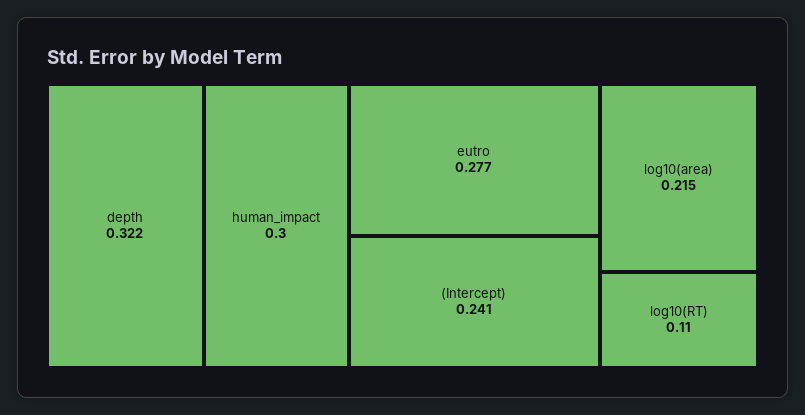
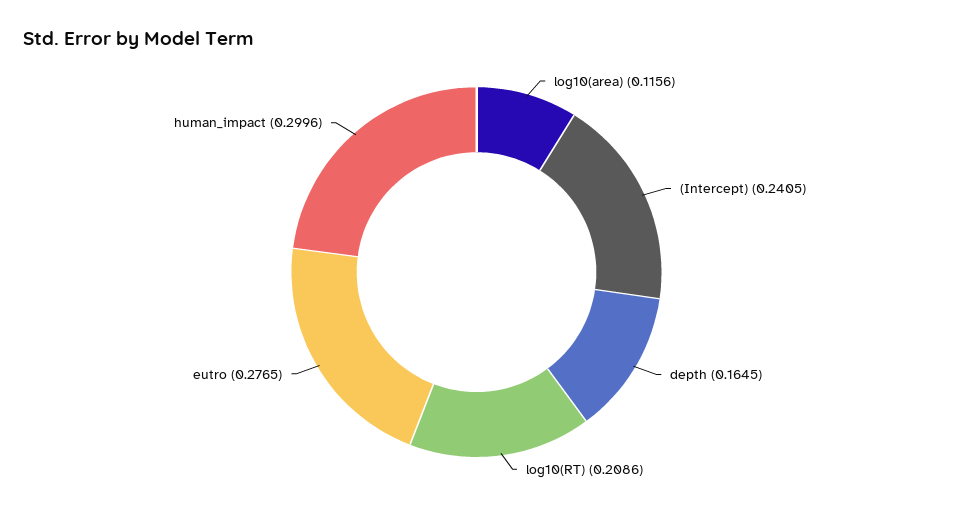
  {
-   "depth": 0.322,
+   "depth": 0.1645,
    "human_impact": 0.2996,
    "eutro": 0.2765,
    "(Intercept)": 0.2405,
-   "log10(area)": 0.215,
+   "log10(area)": 0.1156,
-   "log10(RT)": 0.11
+   "log10(RT)": 0.2086
  }

